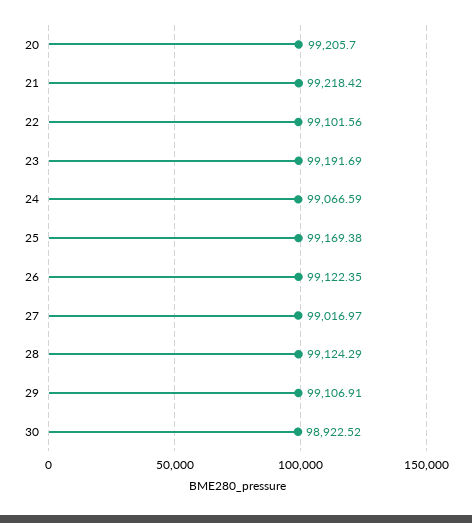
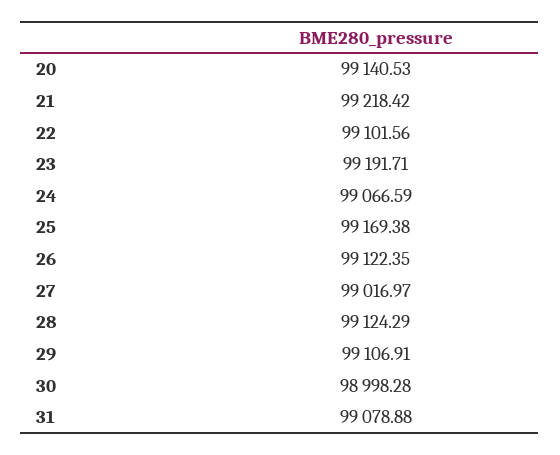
  {
-   "20": 99205.7,
+   "20": 99140.53,
    "21": 99218.42,
    "22": 99101.56,
-   "23": 99191.69,
+   "23": 99191.71,
    "24": 99066.59,
    "25": 99169.38,
    "26": 99122.35,
    "27": 99016.97,
    "28": 99124.29,
    "29": 99106.91,
-   "30": 98922.52
+   "30": 98998.28,
+   "31": 99078.88
  }

